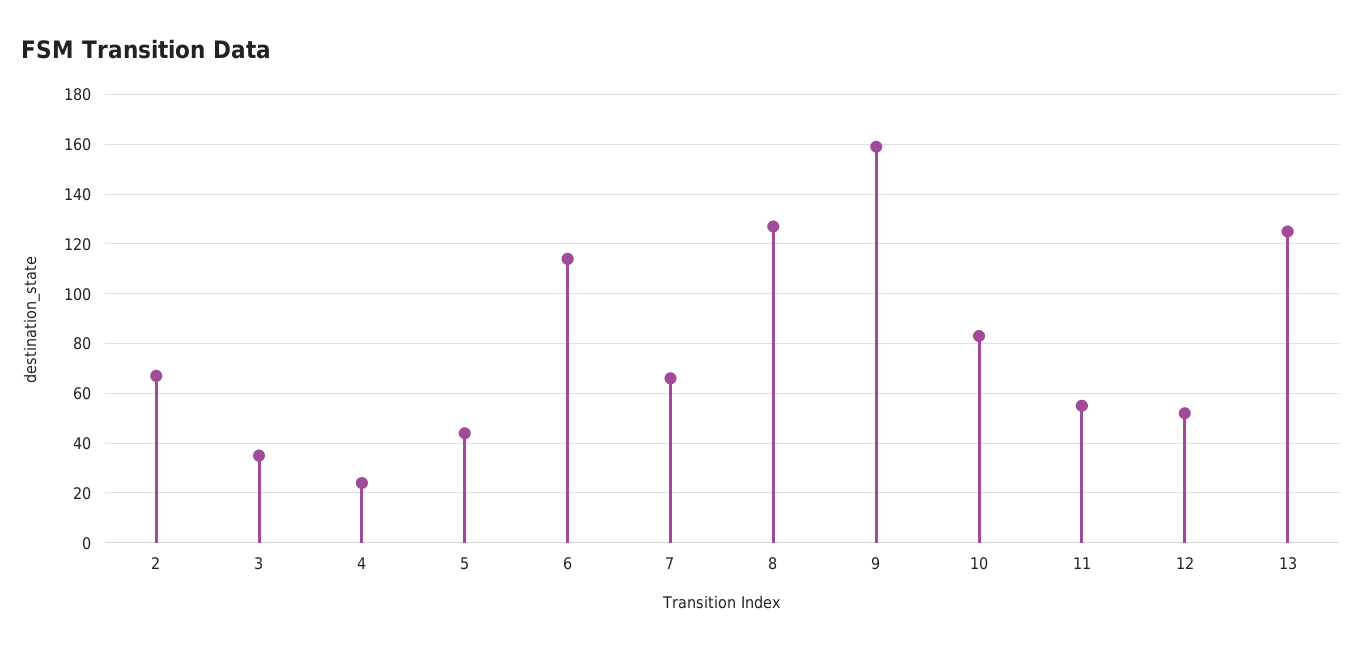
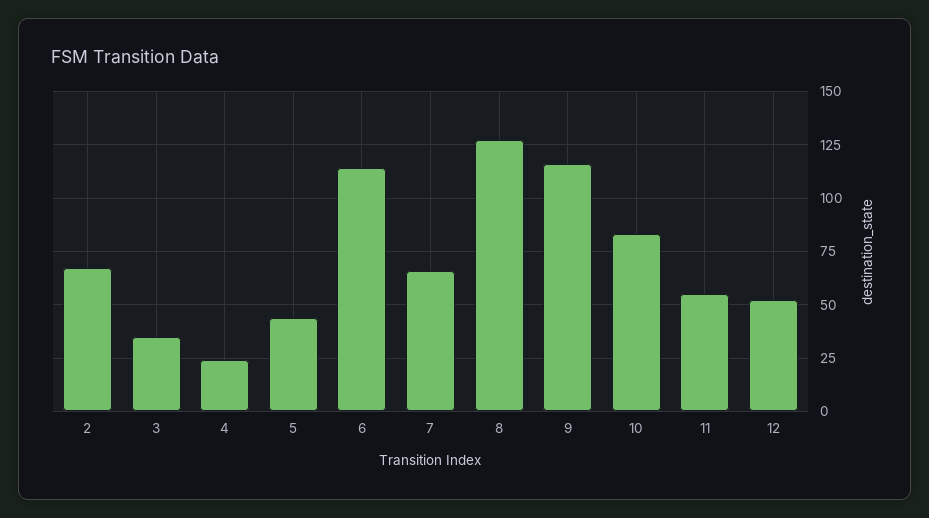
  {
    "2": 65,
    "3": 35,
    "4": 25,
    "5": 45,
    "6": 115,
    "7": 65,
    "8": 125,
-   "9": 160,
+   "9": 115,
    "10": 85,
    "11": 55,
-   "12": 50,
+   "12": 50
-   "13": 125
  }

